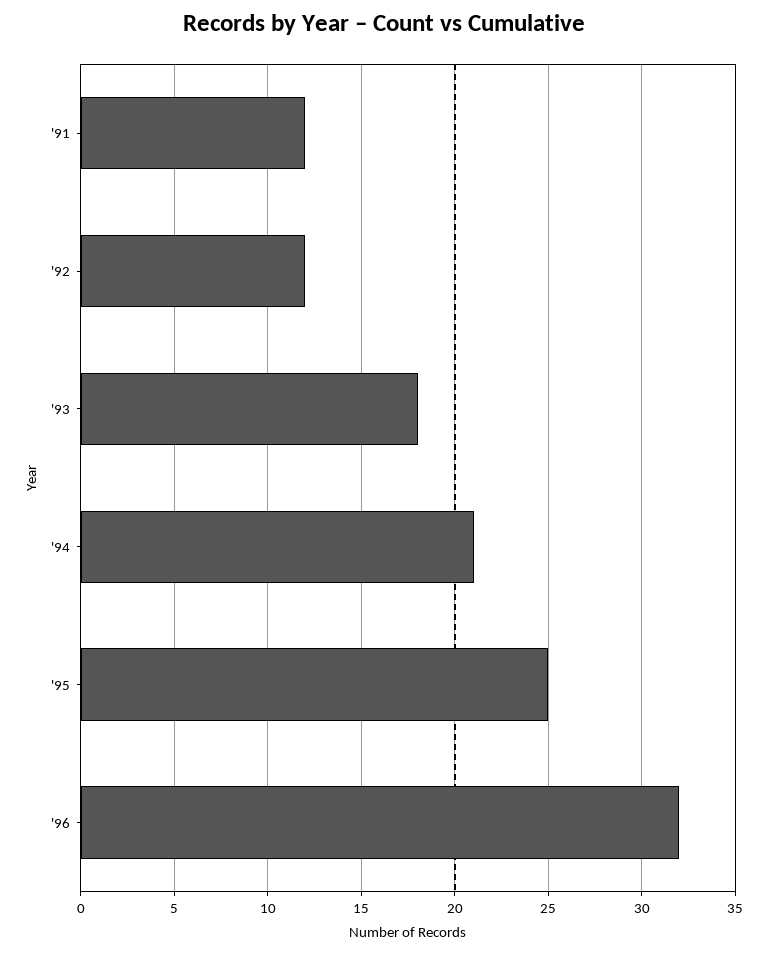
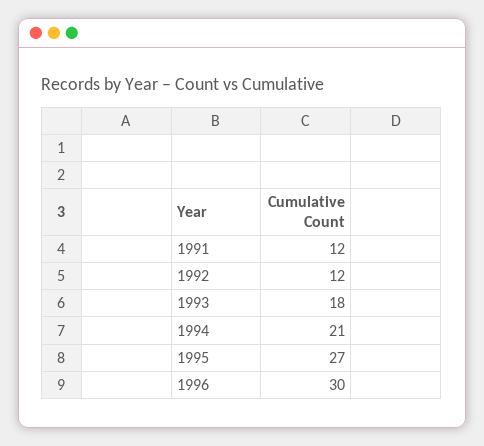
  {
    "'91": 12,
    "'92": 12,
    "'93": 18,
    "'94": 21,
-   "'95": 25,
+   "'95": 27,
-   "'96": 32
+   "'96": 30
  }

